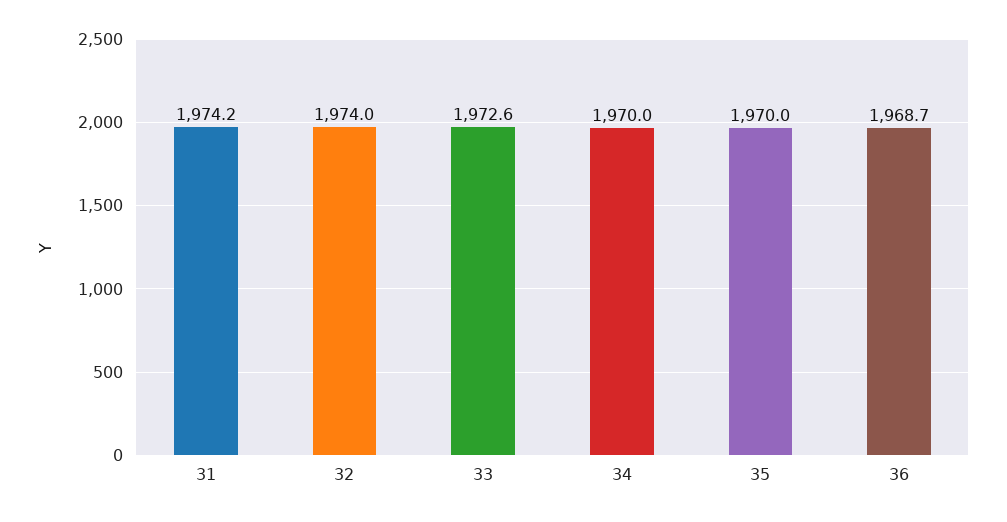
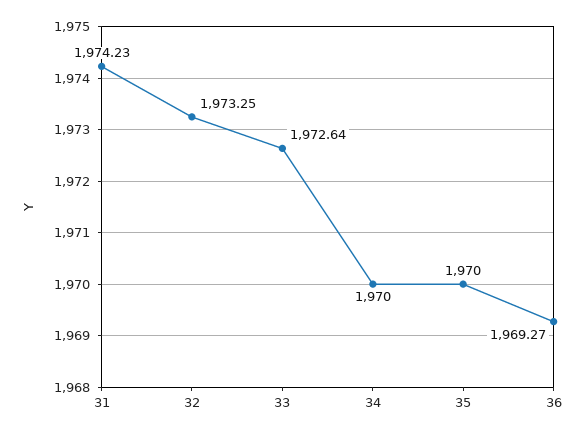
  {
    "31": 1974.23,
-   "32": 1974,
+   "32": 1973.25,
    "33": 1972.64,
    "34": 1970,
    "35": 1970,
-   "36": 1968.7
+   "36": 1969.27
  }

